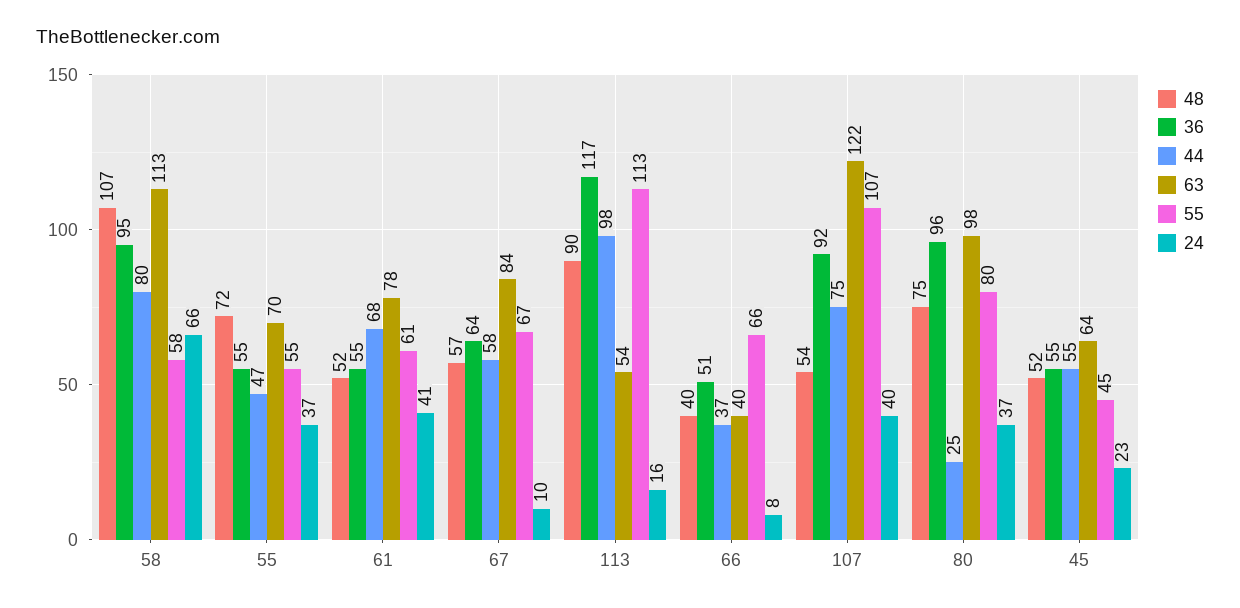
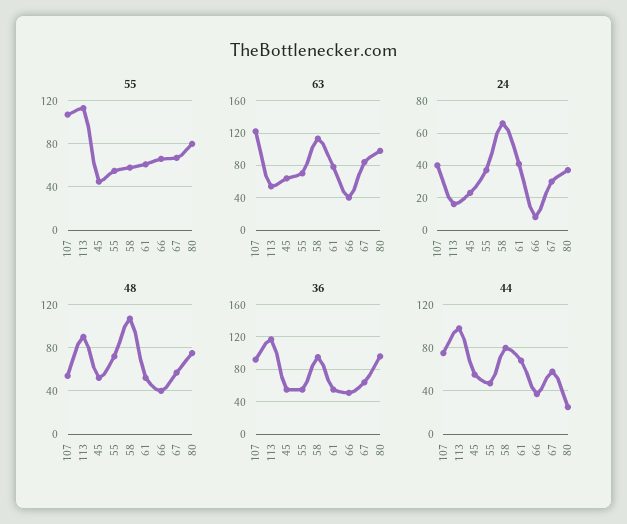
  {
    "48": {
      "58": 107,
      "55": 72,
      "61": 52,
      "67": 57,
      "113": 90,
      "66": 40,
      "107": 54,
      "80": 75,
      "45": 52
    },
    "36": {
      "58": 95,
      "55": 55,
      "61": 55,
      "67": 64,
      "113": 117,
      "66": 51,
      "107": 92,
      "80": 96,
      "45": 55
    },
    "44": {
      "58": 80,
      "55": 47,
      "61": 68,
      "67": 58,
      "113": 98,
      "66": 37,
      "107": 75,
      "80": 25,
      "45": 55
    },
    "63": {
      "58": 113,
      "55": 70,
      "61": 78,
      "67": 84,
      "113": 54,
      "66": 40,
      "107": 122,
      "80": 98,
      "45": 64
    },
    "55": {
      "58": 58,
      "55": 55,
      "61": 61,
      "67": 67,
      "113": 113,
      "66": 66,
      "107": 107,
      "80": 80,
      "45": 45
    },
    "24": {
      "58": 66,
      "55": 37,
      "61": 41,
-     "67": 10,
+     "67": 30,
      "113": 16,
      "66": 8,
      "107": 40,
      "80": 37,
      "45": 23
    }
  }

